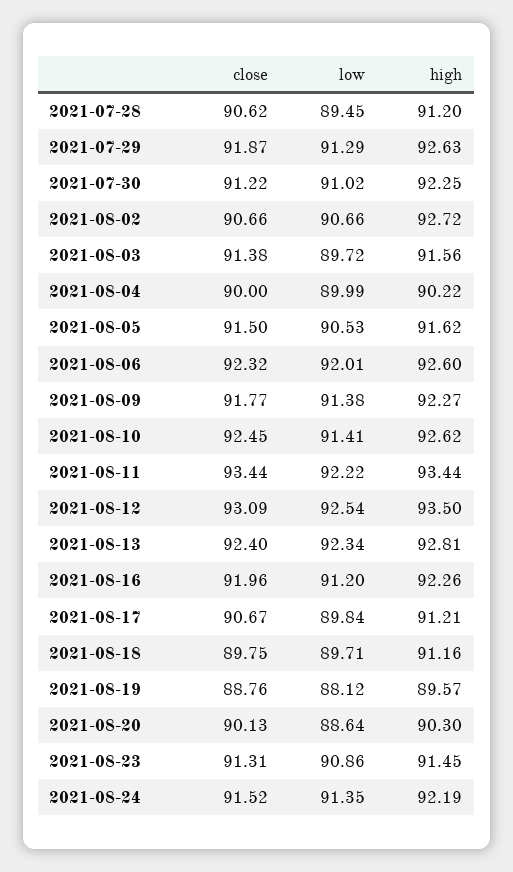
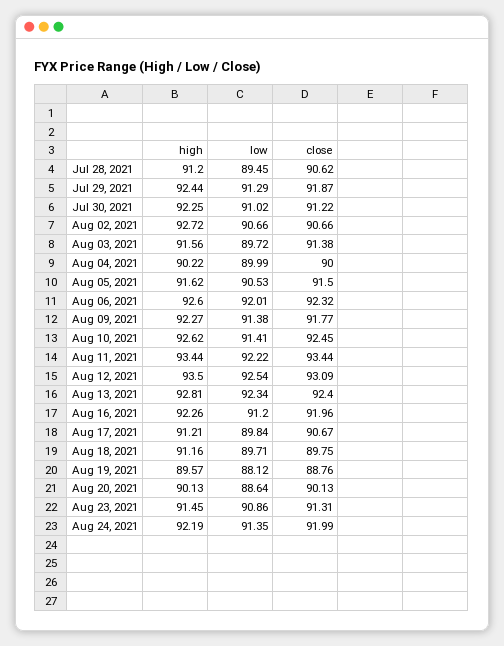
  {
    "close": {
      "2021-07-28": 90.62,
      "2021-07-29": 91.87,
      "2021-07-30": 91.22,
      "2021-08-02": 90.66,
      "2021-08-03": 91.38,
      "2021-08-04": 90,
      "2021-08-05": 91.5,
      "2021-08-06": 92.32,
      "2021-08-09": 91.77,
      "2021-08-10": 92.45,
      "2021-08-11": 93.44,
      "2021-08-12": 93.09,
      "2021-08-13": 92.4,
      "2021-08-16": 91.96,
      "2021-08-17": 90.67,
      "2021-08-18": 89.75,
      "2021-08-19": 88.76,
      "2021-08-20": 90.13,
      "2021-08-23": 91.31,
-     "2021-08-24": 91.52
+     "2021-08-24": 91.99
    },
    "low": {
      "2021-07-28": 89.45,
      "2021-07-29": 91.29,
      "2021-07-30": 91.02,
      "2021-08-02": 90.66,
      "2021-08-03": 89.72,
      "2021-08-04": 89.99,
      "2021-08-05": 90.53,
      "2021-08-06": 92.01,
      "2021-08-09": 91.38,
      "2021-08-10": 91.41,
      "2021-08-11": 92.22,
      "2021-08-12": 92.54,
      "2021-08-13": 92.34,
      "2021-08-16": 91.2,
      "2021-08-17": 89.84,
      "2021-08-18": 89.71,
      "2021-08-19": 88.12,
      "2021-08-20": 88.64,
      "2021-08-23": 90.86,
      "2021-08-24": 91.35
    },
    "high": {
      "2021-07-28": 91.2,
-     "2021-07-29": 92.63,
+     "2021-07-29": 92.44,
      "2021-07-30": 92.25,
      "2021-08-02": 92.72,
      "2021-08-03": 91.56,
      "2021-08-04": 90.22,
      "2021-08-05": 91.62,
      "2021-08-06": 92.6,
      "2021-08-09": 92.27,
      "2021-08-10": 92.62,
      "2021-08-11": 93.44,
      "2021-08-12": 93.5,
      "2021-08-13": 92.81,
      "2021-08-16": 92.26,
      "2021-08-17": 91.21,
      "2021-08-18": 91.16,
      "2021-08-19": 89.57,
-     "2021-08-20": 90.3,
+     "2021-08-20": 90.13,
      "2021-08-23": 91.45,
      "2021-08-24": 92.19
    }
  }

